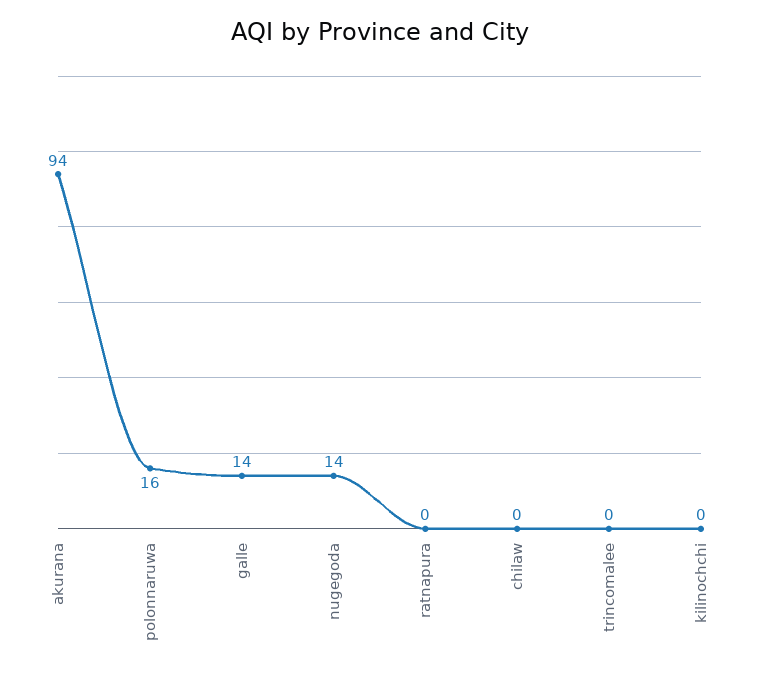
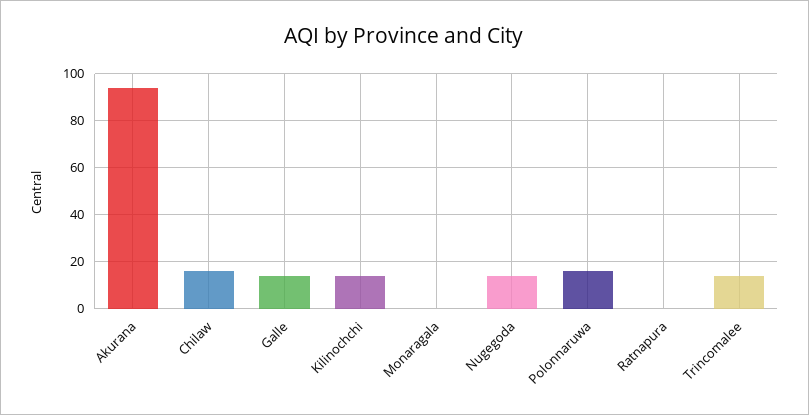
  {
    "akurana": 94,
    "polonnaruwa": 16,
    "galle": 14,
    "nugegoda": 14,
    "ratnapura": 0,
-   "chilaw": 0,
+   "chilaw": 15,
-   "trincomalee": 0,
+   "trincomalee": 15,
-   "kilinochchi": 0
+   "kilinochchi": 15,
+   "Monaragala": 0
  }

